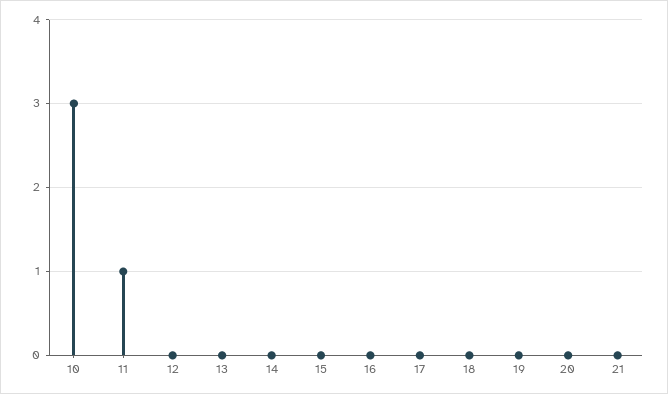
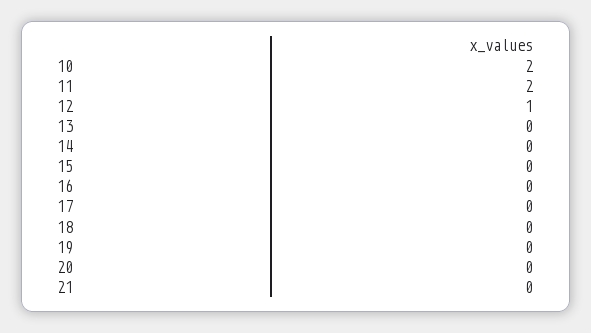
  {
-   "10": 3,
+   "10": 2,
-   "11": 1,
+   "11": 2,
-   "12": 0,
+   "12": 1,
    "13": 0,
    "14": 0,
    "15": 0,
    "16": 0,
    "17": 0,
    "18": 0,
    "19": 0,
    "20": 0,
    "21": 0
  }

